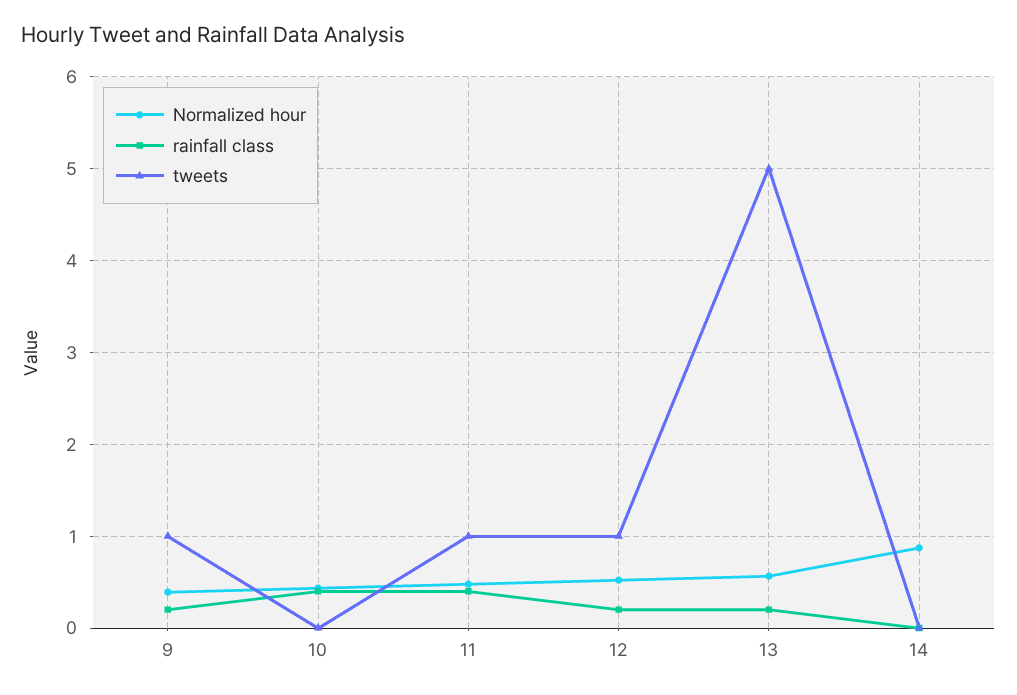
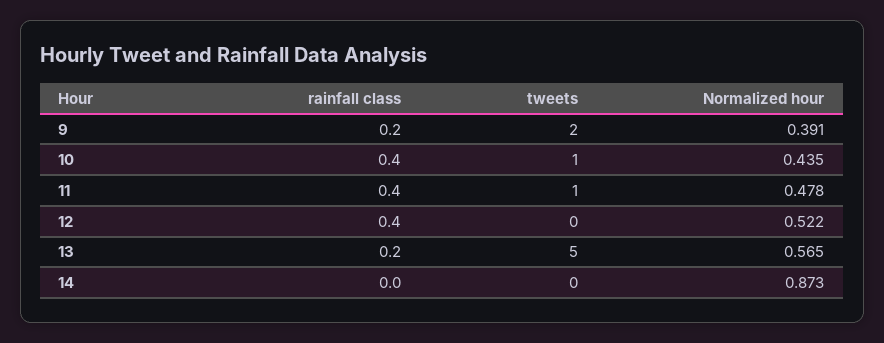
  {
    "Normalized hour": {
      "9": 0.391,
      "10": 0.435,
      "11": 0.478,
      "12": 0.522,
      "13": 0.565,
      "14": 0.873
    },
    "rainfall class": {
      "9": 0.2,
      "10": 0.4,
      "11": 0.4,
-     "12": 0.2,
+     "12": 0.4,
      "13": 0.2,
      "14": 0
    },
    "tweets": {
-     "9": 1,
+     "9": 2,
-     "10": 0,
+     "10": 1,
      "11": 1,
-     "12": 1,
+     "12": 0,
      "13": 5,
      "14": 0
    }
  }

